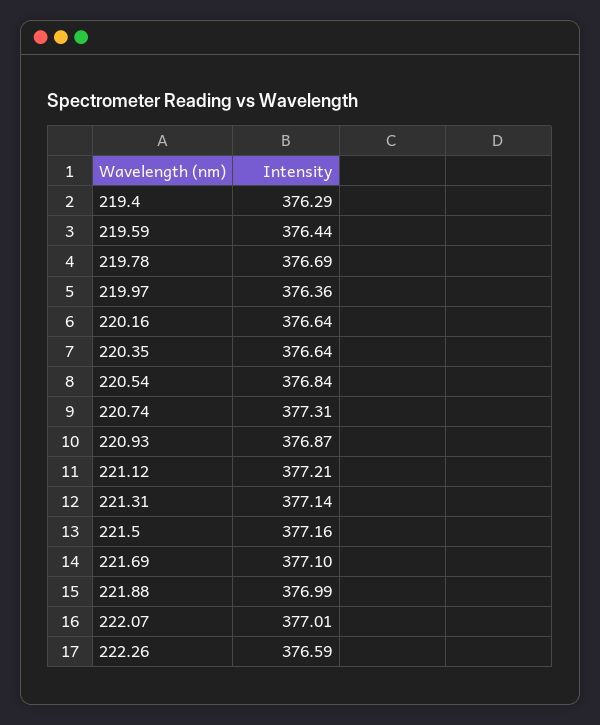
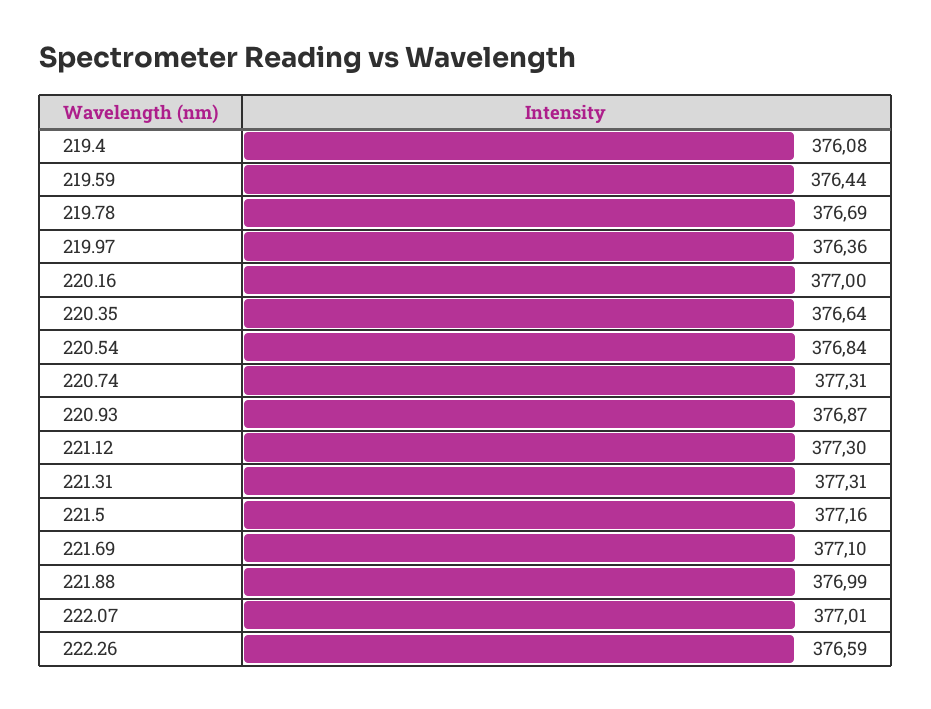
  {
-   "219.4": 376.29,
+   "219.4": 376.08,
    "219.59": 376.44,
    "219.78": 376.69,
    "219.97": 376.36,
-   "220.16": 376.64,
+   "220.16": 377,
    "220.35": 376.64,
    "220.54": 376.84,
    "220.74": 377.31,
    "220.93": 376.87,
-   "221.12": 377.21,
+   "221.12": 377.3,
-   "221.31": 377.14,
+   "221.31": 377.31,
    "221.5": 377.16,
    "221.69": 377.1,
    "221.88": 376.99,
    "222.07": 377.01,
    "222.26": 376.59
  }

